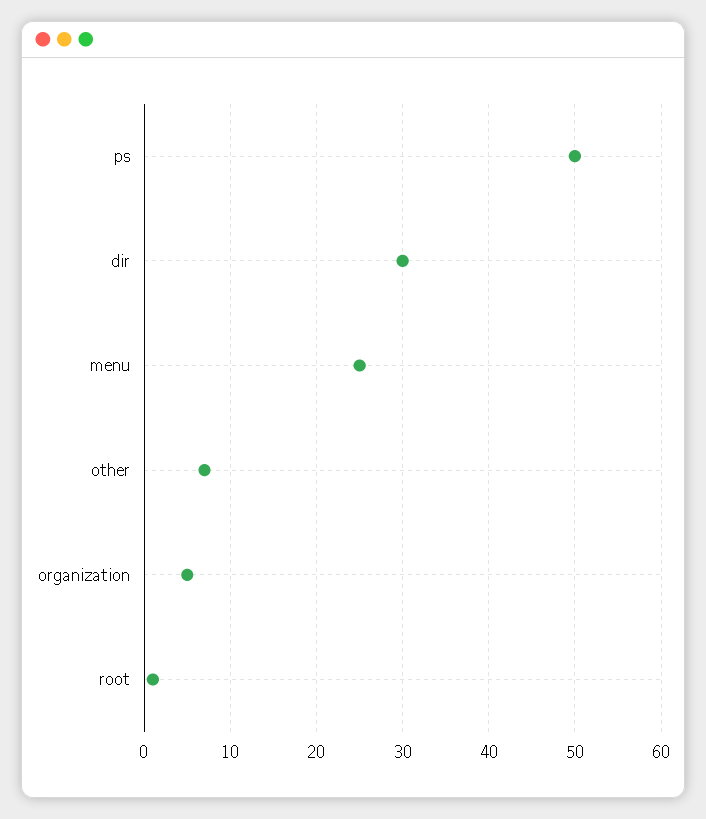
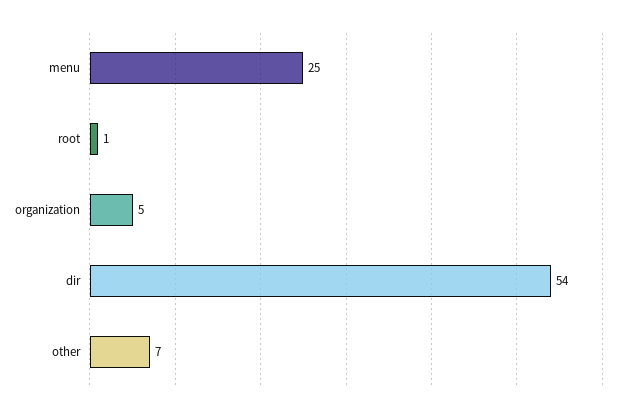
  {
-   "ps": 50,
-   "dir": 30,
+   "dir": 54,
    "menu": 25,
    "other": 7,
    "organization": 5,
    "root": 1
  }

